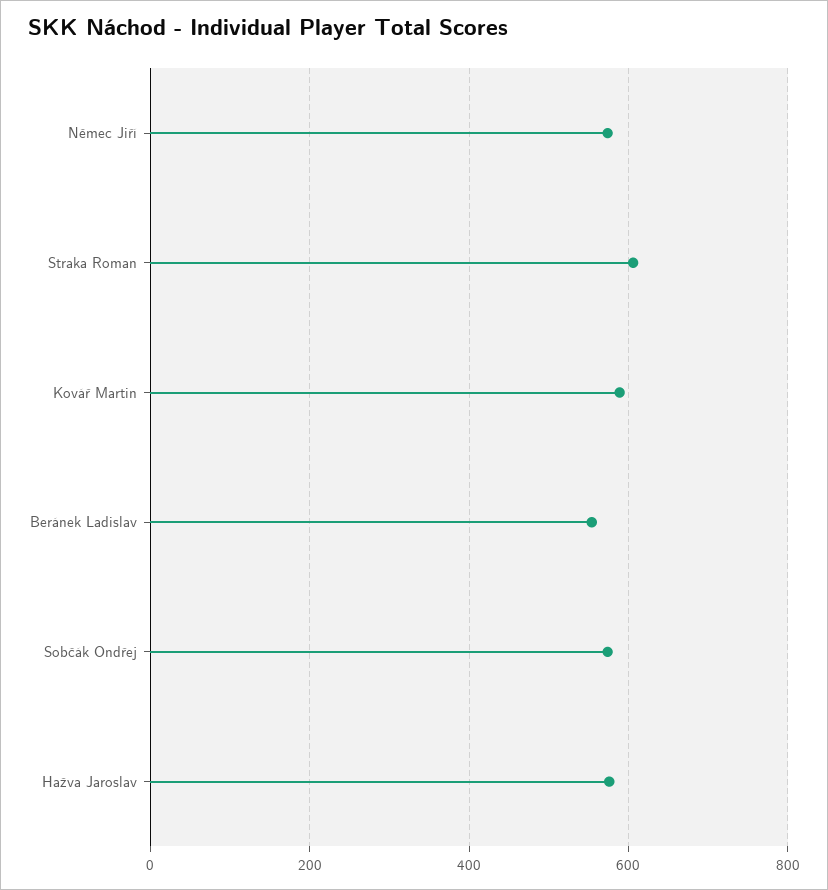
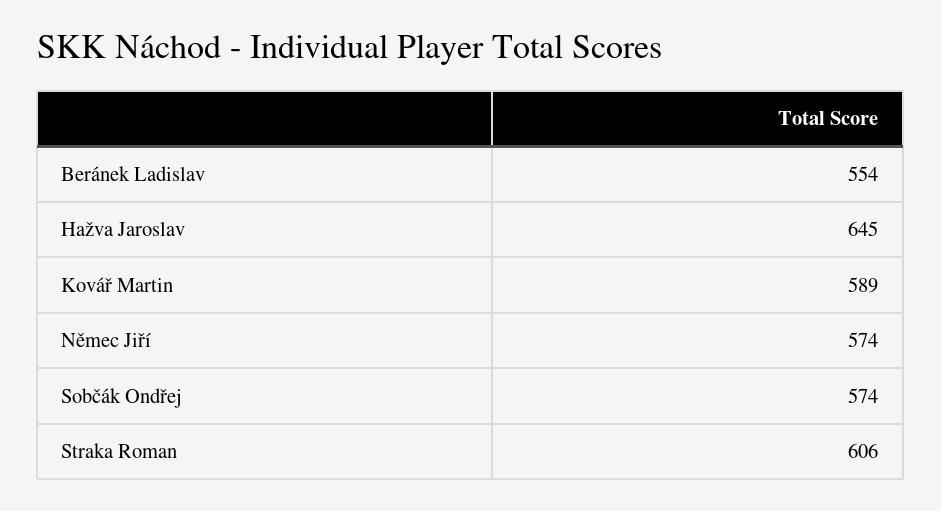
  {
    "Němec Jiří": 574,
    "Straka Roman": 606,
    "Kovář Martin": 589,
    "Beránek Ladislav": 554,
    "Sobčák Ondřej": 574,
-   "Hažva Jaroslav": 580
+   "Hažva Jaroslav": 645
  }

